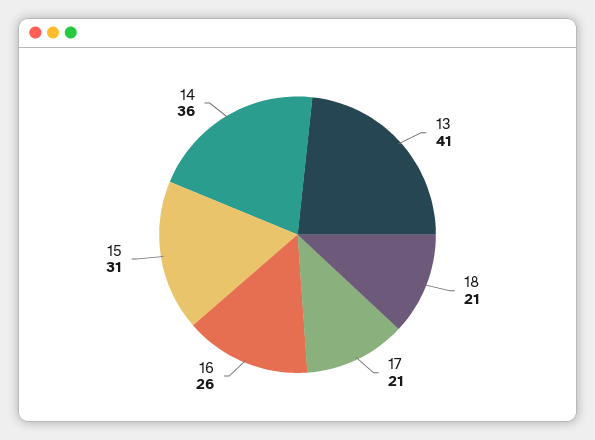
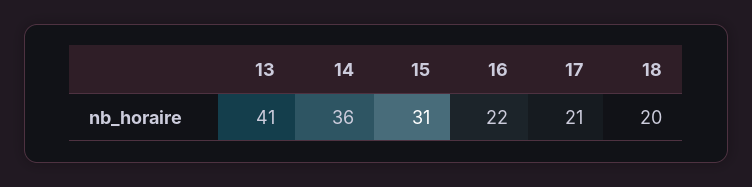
  {
    "13": 41,
-   "18": 21,
+   "18": 20,
    "17": 21,
-   "16": 26,
+   "16": 22,
    "15": 31,
    "14": 36
  }

